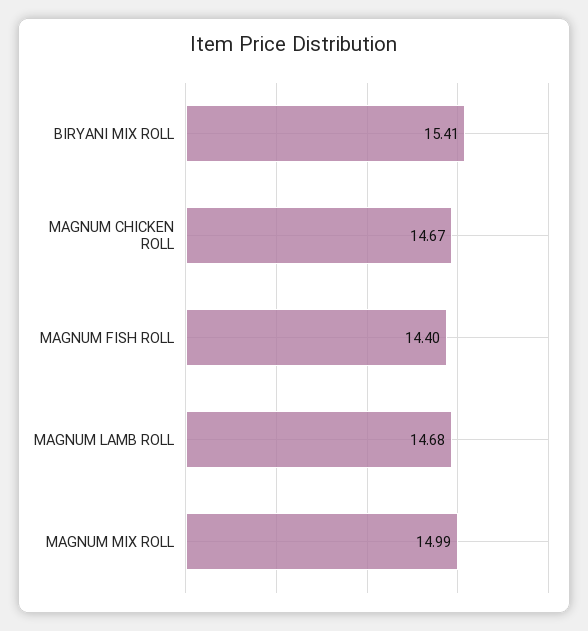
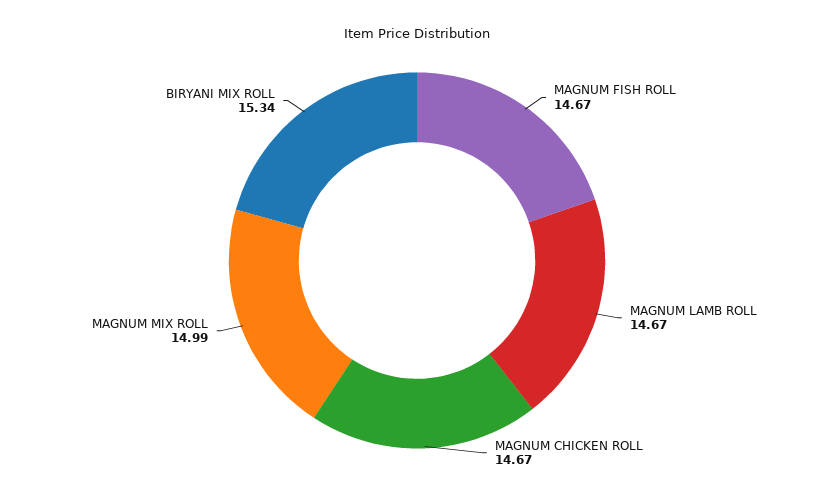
  {
-   "BIRYANI MIX ROLL": 15.41,
+   "BIRYANI MIX ROLL": 15.34,
    "MAGNUM CHICKEN ROLL": 14.67,
-   "MAGNUM FISH ROLL": 14.4,
+   "MAGNUM FISH ROLL": 14.67,
-   "MAGNUM LAMB ROLL": 14.68,
+   "MAGNUM LAMB ROLL": 14.67,
    "MAGNUM MIX ROLL": 14.99
  }

